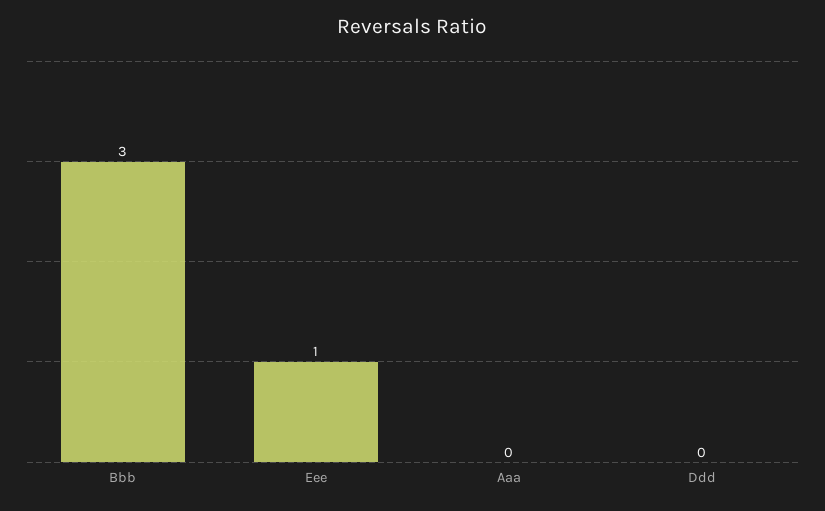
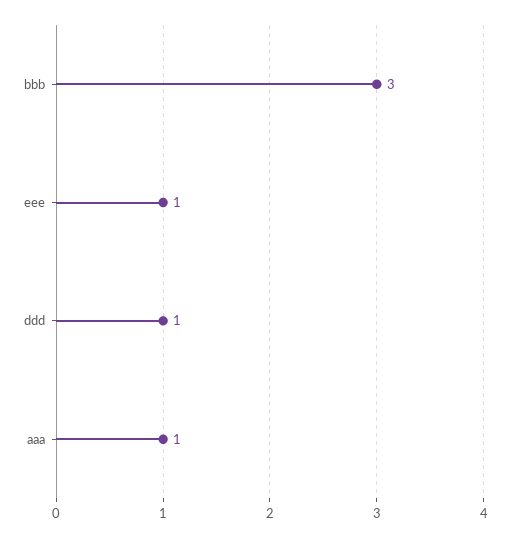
  {
    "Bbb": 3,
    "Eee": 1,
-   "Aaa": 0,
+   "Aaa": 1,
-   "Ddd": 0
+   "Ddd": 1
  }

